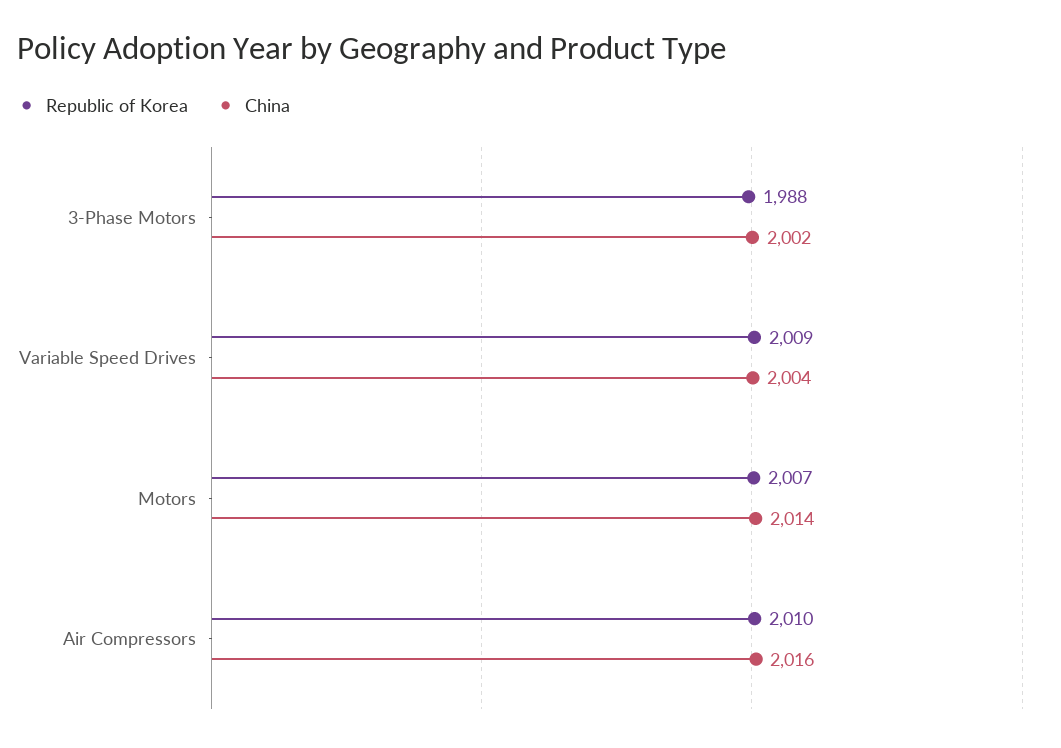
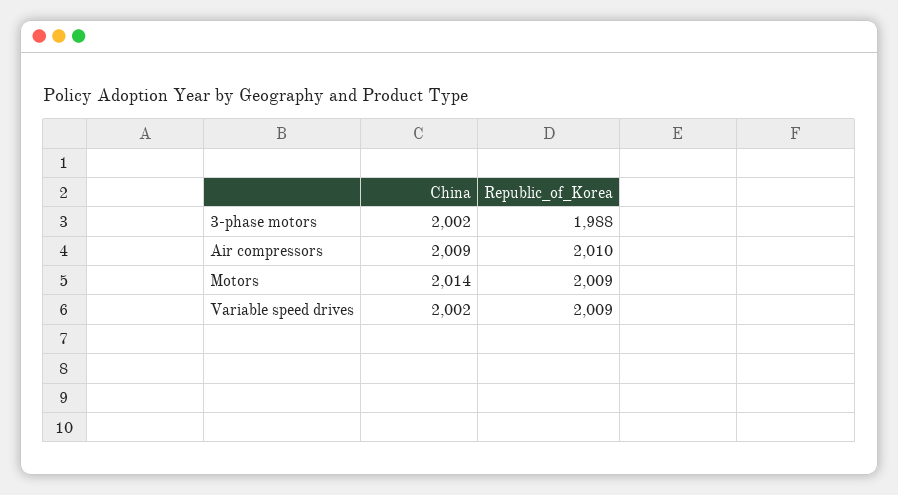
  {
    "Republic of Korea": {
      "3-Phase Motors": 1988,
      "Variable Speed Drives": 2009,
-     "Motors": 2007,
+     "Motors": 2009,
      "Air Compressors": 2010
    },
    "China": {
      "3-Phase Motors": 2002,
-     "Variable Speed Drives": 2004,
+     "Variable Speed Drives": 2002,
      "Motors": 2014,
-     "Air Compressors": 2016
+     "Air Compressors": 2009
    }
  }

